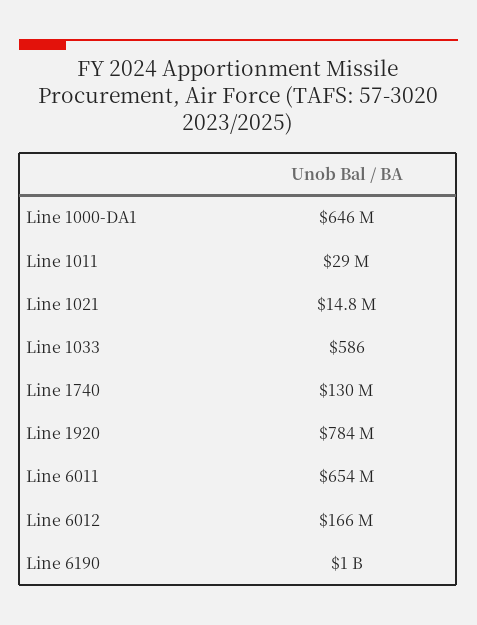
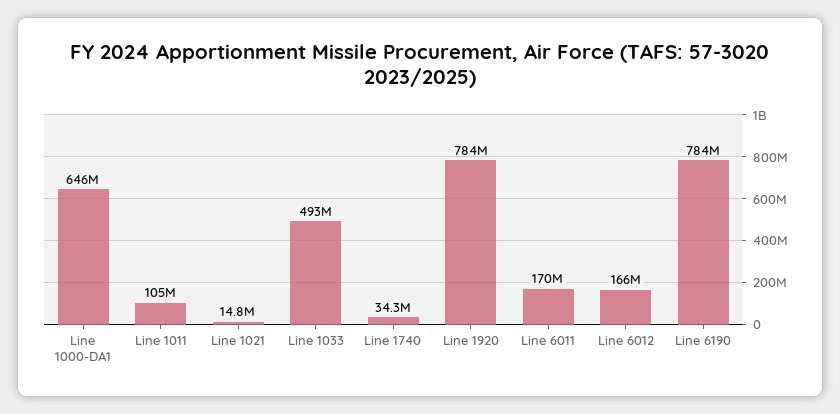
  {
    "Line 1000-DA1": 646000000,
-   "Line 1011": 29000000,
+   "Line 1011": 105000000,
    "Line 1021": 14800000,
-   "Line 1033": 586,
+   "Line 1033": 493000000,
-   "Line 1740": 130000000,
+   "Line 1740": 34300000,
    "Line 1920": 784000000,
-   "Line 6011": 654000000,
+   "Line 6011": 170000000,
    "Line 6012": 166000000,
-   "Line 6190": 1000000000
+   "Line 6190": 784000000
  }

